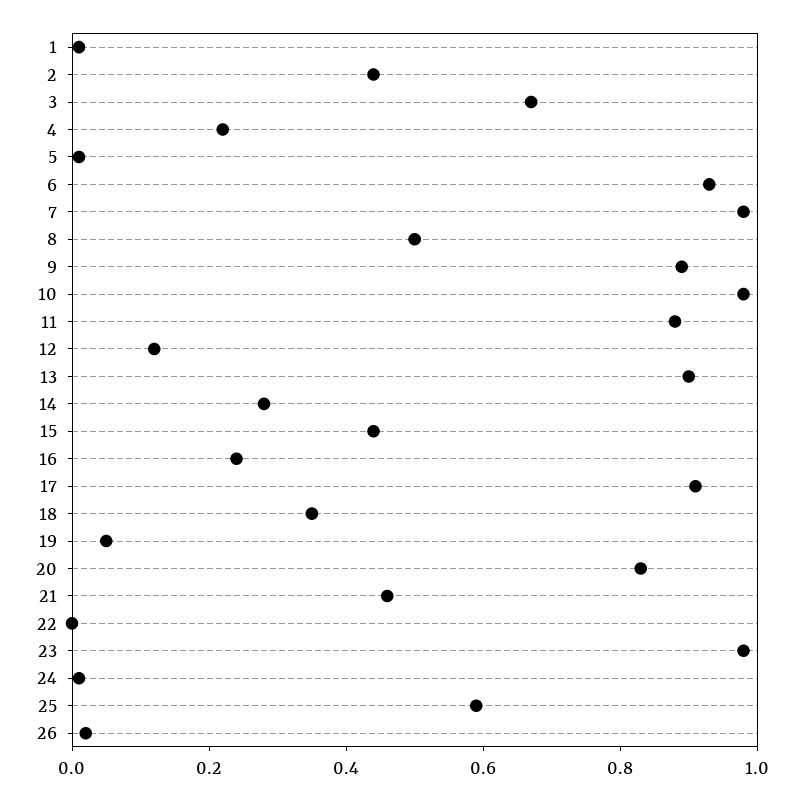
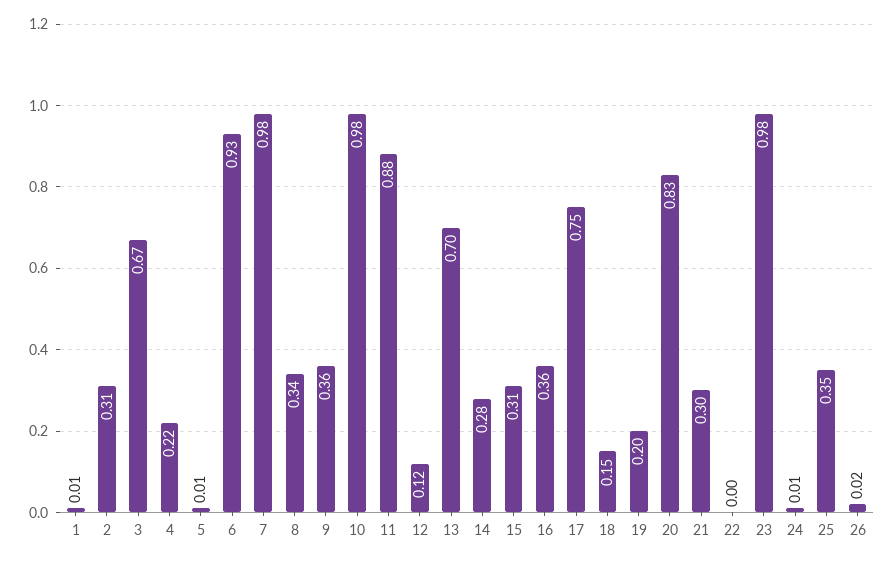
  {
    "1": 0.01,
-   "2": 0.45,
+   "2": 0.31,
    "3": 0.67,
    "4": 0.22,
    "5": 0.01,
    "6": 0.93,
    "7": 0.98,
-   "8": 0.5,
+   "8": 0.34,
-   "9": 0.9,
+   "9": 0.36,
    "10": 0.98,
    "11": 0.88,
    "12": 0.12,
-   "13": 0.9,
+   "13": 0.7,
    "14": 0.28,
-   "15": 0.45,
+   "15": 0.31,
-   "16": 0.25,
+   "16": 0.36,
-   "17": 0.9,
+   "17": 0.75,
-   "18": 0.35,
+   "18": 0.15,
-   "19": 0.05,
+   "19": 0.2,
    "20": 0.83,
-   "21": 0.45,
+   "21": 0.3,
    "22": 0,
    "23": 0.98,
    "24": 0.01,
-   "25": 0.6,
+   "25": 0.35,
    "26": 0.02
  }

